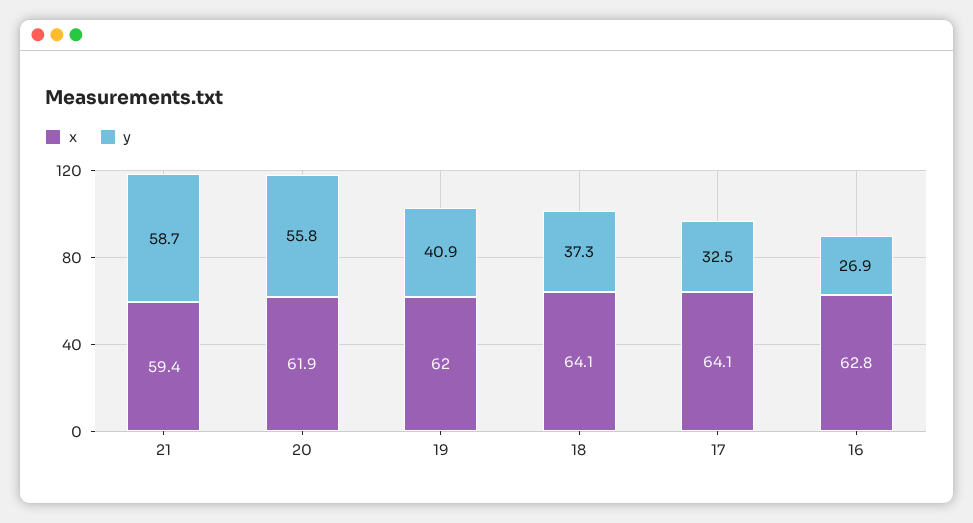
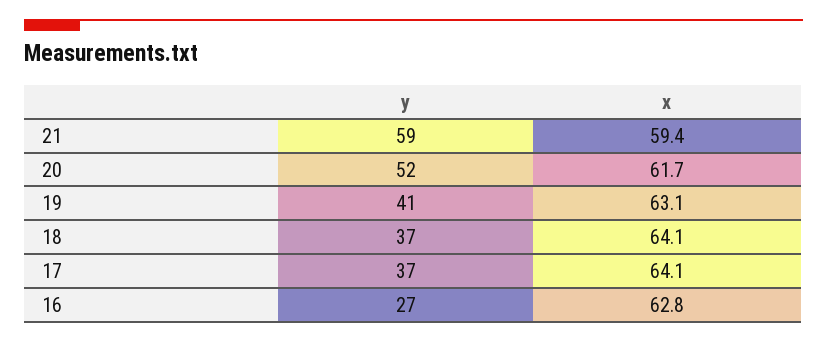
  {
    "x": {
      "21": 59.4,
-     "20": 61.9,
+     "20": 61.7,
-     "19": 62,
+     "19": 63.1,
      "18": 64.1,
      "17": 64.1,
      "16": 62.8
    },
    "y": {
      "21": 58.7,
-     "20": 55.8,
+     "20": 52,
      "19": 40.9,
      "18": 37.3,
-     "17": 32.5,
+     "17": 37,
      "16": 26.9
    }
  }

